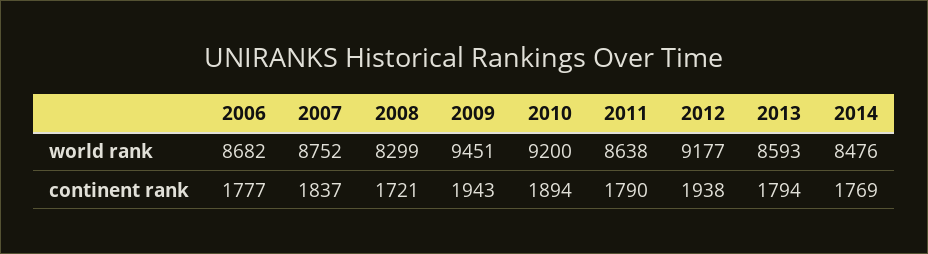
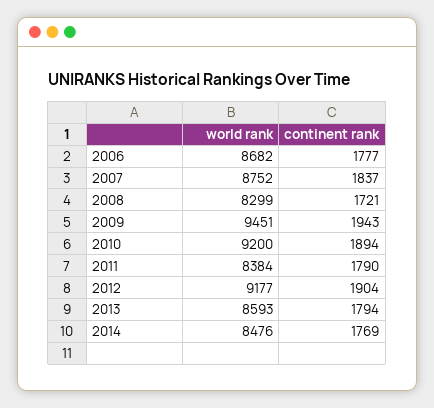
  {
    "2006": {
      "world rank": 8682,
      "continent rank": 1777
    },
    "2007": {
      "world rank": 8752,
      "continent rank": 1837
    },
    "2008": {
      "world rank": 8299,
      "continent rank": 1721
    },
    "2009": {
      "world rank": 9451,
      "continent rank": 1943
    },
    "2010": {
      "world rank": 9200,
      "continent rank": 1894
    },
    "2011": {
-     "world rank": 8638,
+     "world rank": 8384,
      "continent rank": 1790
    },
    "2012": {
      "world rank": 9177,
-     "continent rank": 1938
+     "continent rank": 1904
    },
    "2013": {
      "world rank": 8593,
      "continent rank": 1794
    },
    "2014": {
      "world rank": 8476,
      "continent rank": 1769
    }
  }

